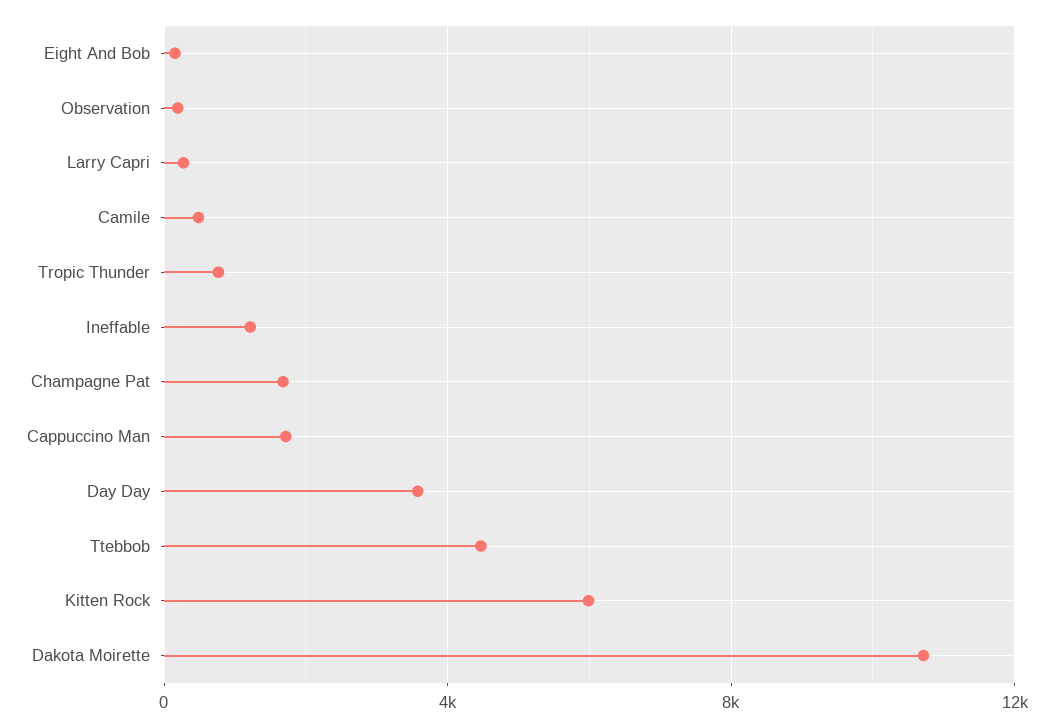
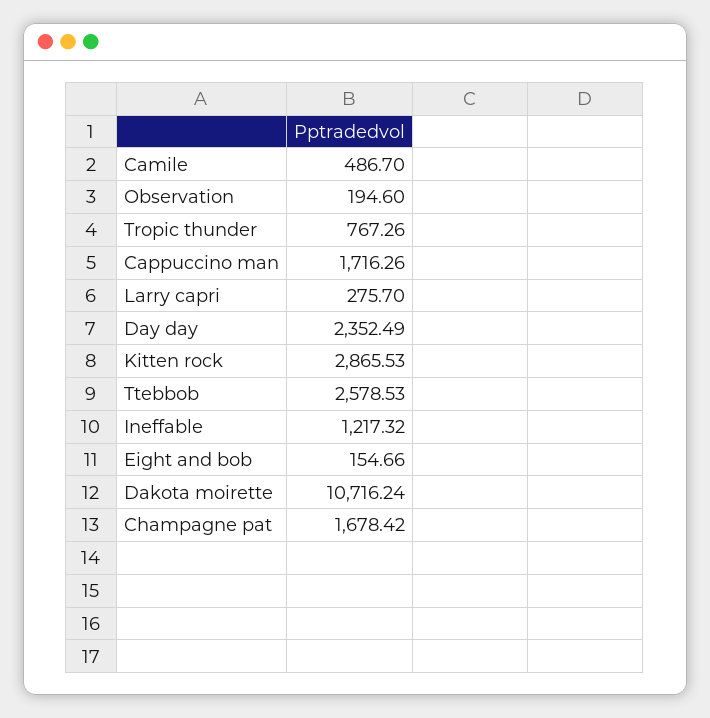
  {
    "Eight And Bob": 154.66,
    "Observation": 194.6,
    "Larry Capri": 275.7,
    "Camile": 486.7,
    "Tropic Thunder": 767.26,
    "Ineffable": 1217.32,
    "Champagne Pat": 1678.42,
    "Cappuccino Man": 1716.26,
-   "Day Day": 3500,
+   "Day Day": 2352.49,
-   "Ttebbob": 4500,
+   "Ttebbob": 2578.53,
-   "Kitten Rock": 6000,
+   "Kitten Rock": 2865.53,
    "Dakota Moirette": 10716.24
  }

